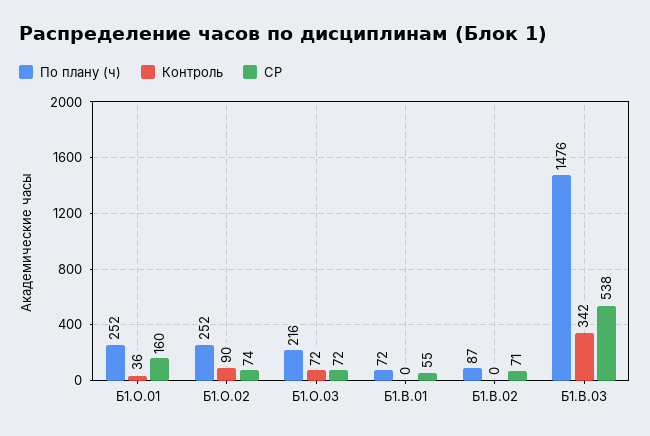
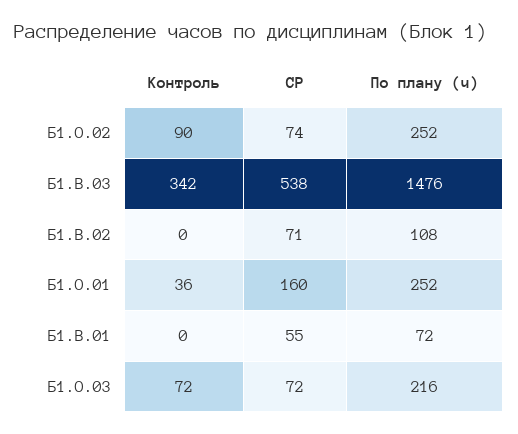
  {
    "По плану (ч)": {
      "Б1.О.01": 252,
      "Б1.О.02": 252,
      "Б1.О.03": 216,
      "Б1.В.01": 72,
-     "Б1.В.02": 87,
+     "Б1.В.02": 108,
      "Б1.В.03": 1476
    },
    "Контроль": {
      "Б1.О.01": 36,
      "Б1.О.02": 90,
      "Б1.О.03": 72,
      "Б1.В.01": 0,
      "Б1.В.02": 0,
      "Б1.В.03": 342
    },
    "СР": {
      "Б1.О.01": 160,
      "Б1.О.02": 74,
      "Б1.О.03": 72,
      "Б1.В.01": 55,
      "Б1.В.02": 71,
      "Б1.В.03": 538
    }
  }

